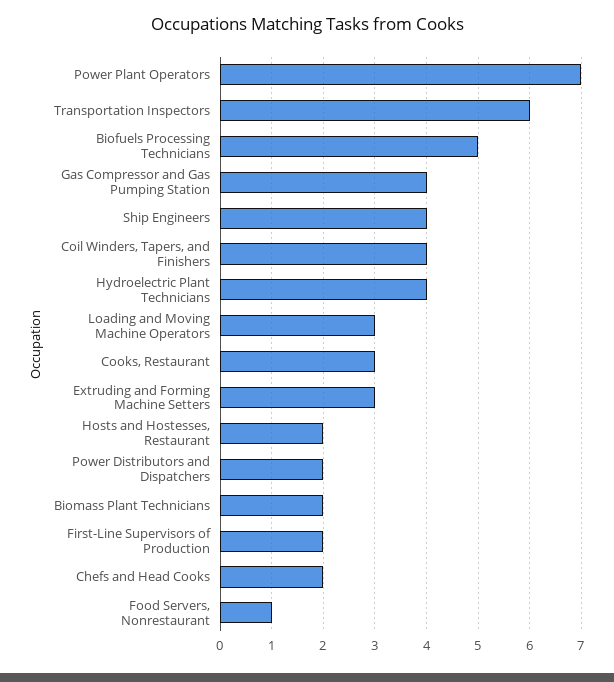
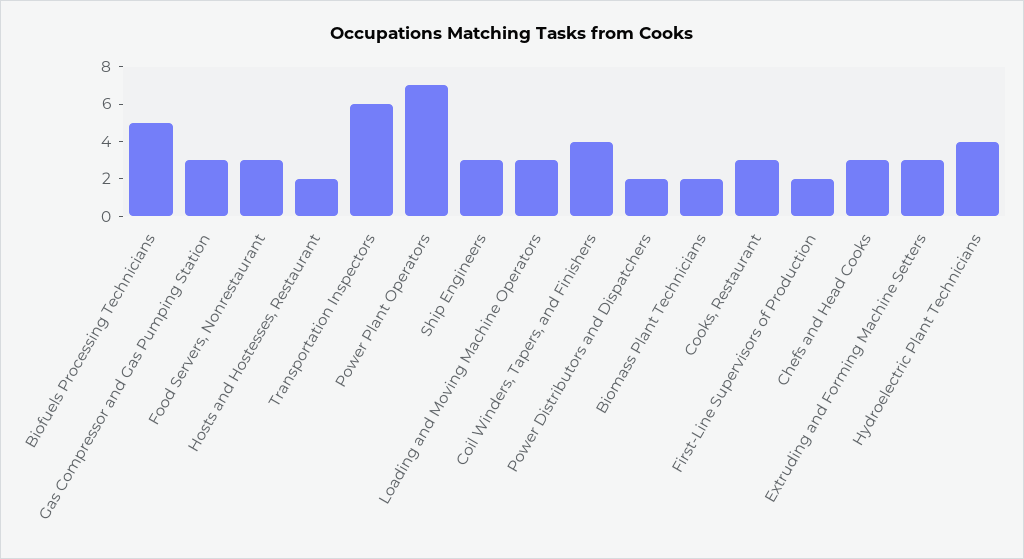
  {
    "Power Plant Operators": 7,
    "Transportation Inspectors": 6,
    "Biofuels Processing Technicians": 5,
-   "Gas Compressor and Gas Pumping Station": 4,
+   "Gas Compressor and Gas Pumping Station": 3,
-   "Ship Engineers": 4,
+   "Ship Engineers": 3,
    "Coil Winders, Tapers, and Finishers": 4,
    "Hydroelectric Plant Technicians": 4,
    "Loading and Moving Machine Operators": 3,
    "Cooks, Restaurant": 3,
    "Extruding and Forming Machine Setters": 3,
    "Hosts and Hostesses, Restaurant": 2,
    "Power Distributors and Dispatchers": 2,
    "Biomass Plant Technicians": 2,
    "First-Line Supervisors of Production": 2,
-   "Chefs and Head Cooks": 2,
+   "Chefs and Head Cooks": 3,
-   "Food Servers, Nonrestaurant": 1
+   "Food Servers, Nonrestaurant": 3
  }

